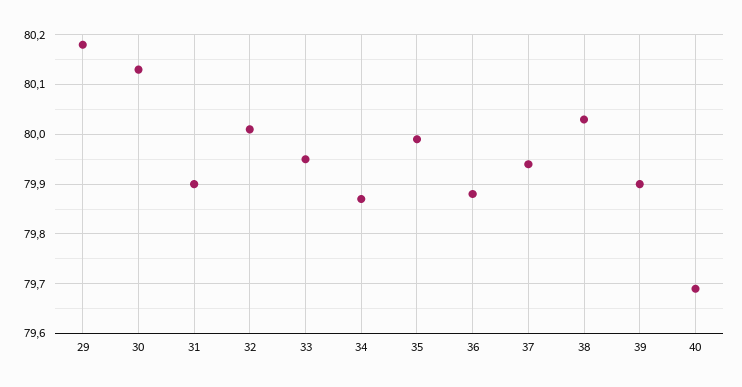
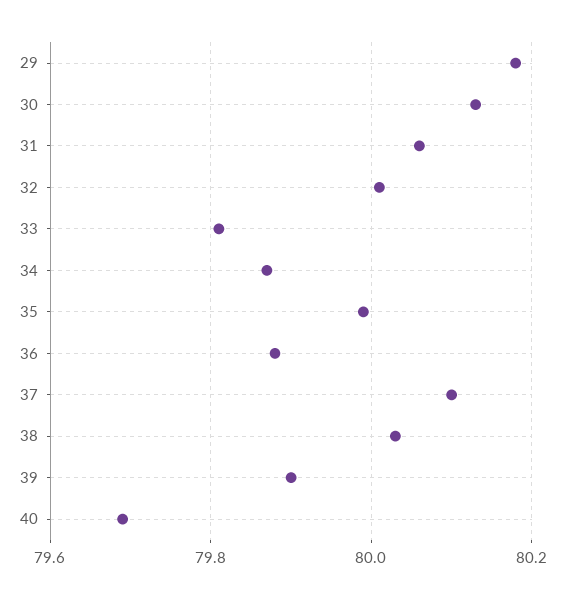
  {
    "29": 80.2,
    "30": 80.15,
-   "31": 79.9,
+   "31": 80.05,
    "32": 80,
-   "33": 79.95,
+   "33": 79.8,
    "34": 79.85,
    "35": 80,
    "36": 79.9,
-   "37": 79.95,
+   "37": 80.1,
    "38": 80.05,
    "39": 79.9,
    "40": 79.7
  }

